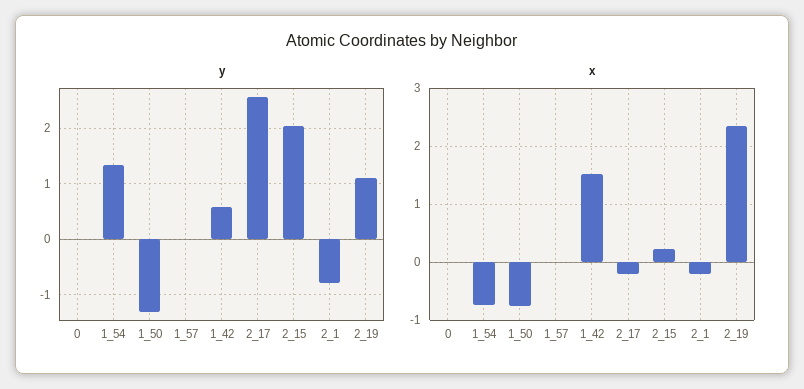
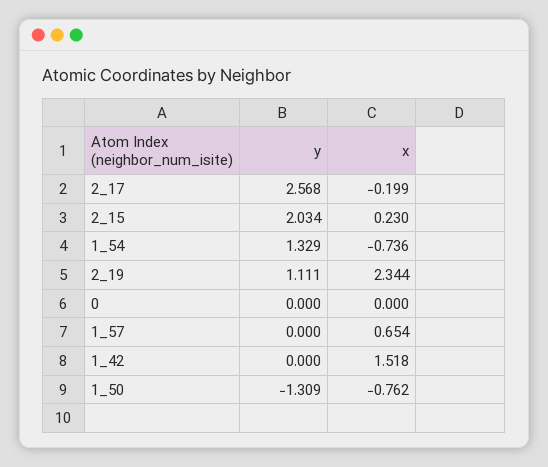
  {
    "y": {
      "0": 0,
      "1_54": 1.329,
      "1_50": -1.309,
      "1_57": 0,
-     "1_42": 0.6,
+     "1_42": 0,
      "2_17": 2.568,
      "2_15": 2.034,
-     "2_1": -0.8,
      "2_19": 1.111
    },
    "x": {
      "0": 0,
      "1_54": -0.736,
      "1_50": -0.762,
-     "1_57": 0,
+     "1_57": 0.654,
      "1_42": 1.518,
      "2_17": -0.199,
      "2_15": 0.23,
-     "2_1": -0.2,
      "2_19": 2.344
    }
  }

